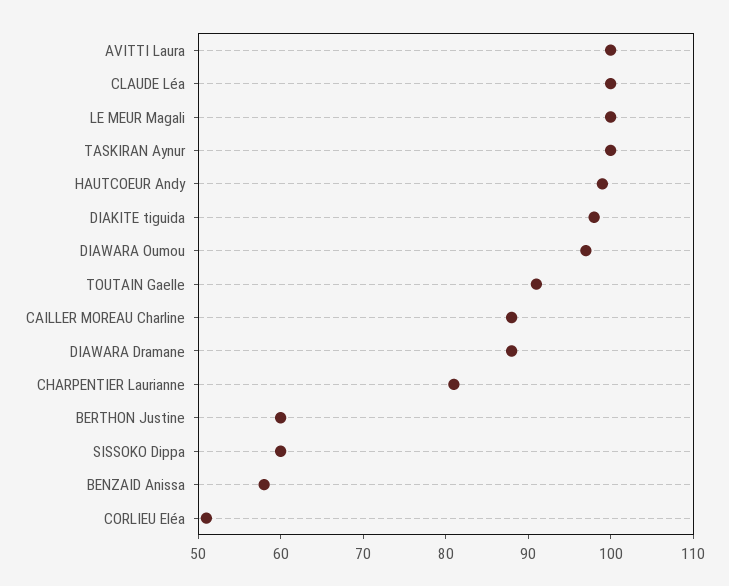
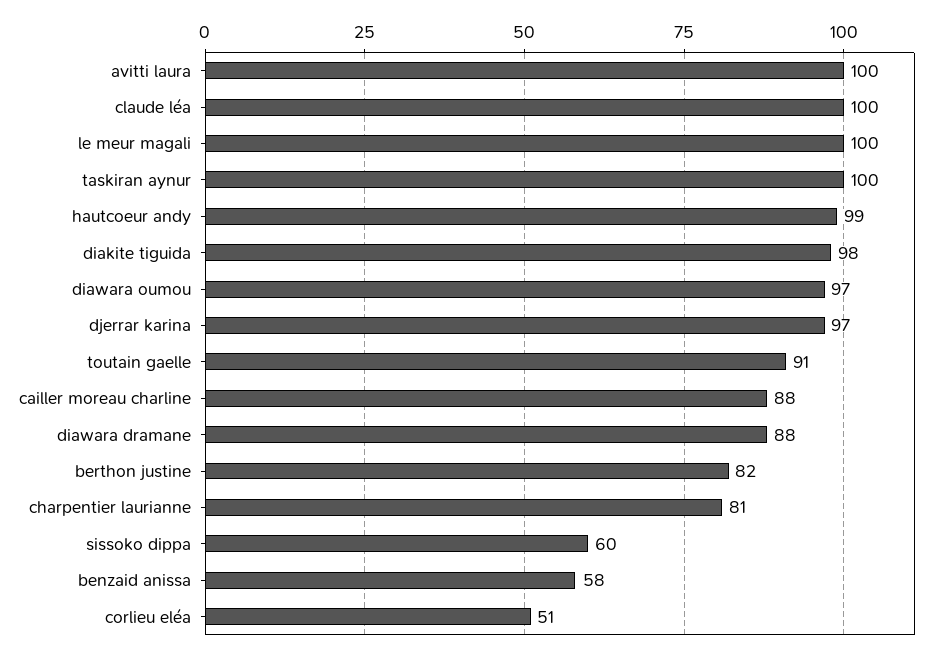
  {
    "AVITTI Laura": 100,
    "CLAUDE Léa": 100,
    "LE MEUR Magali": 100,
    "TASKIRAN Aynur": 100,
    "HAUTCOEUR Andy": 99,
    "DIAKITE tiguida": 98,
    "DIAWARA Oumou": 97,
    "TOUTAIN Gaelle": 91,
    "CAILLER MOREAU Charline": 88,
    "DIAWARA Dramane": 88,
    "CHARPENTIER Laurianne": 81,
-   "BERTHON Justine": 60,
+   "BERTHON Justine": 82,
    "SISSOKO Dippa": 60,
    "BENZAID Anissa": 58,
-   "CORLIEU Eléa": 51
+   "CORLIEU Eléa": 51,
+   "djerrar karina": 97
  }

